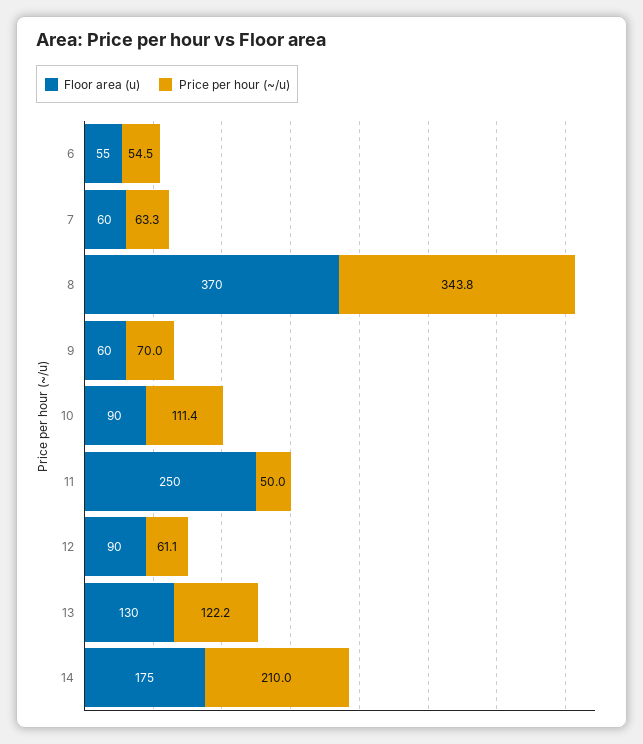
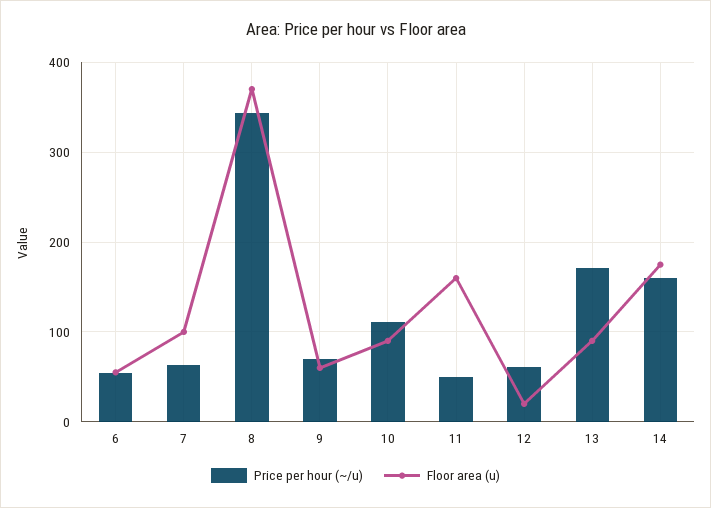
  {
    "Floor area (u)": {
      "6": 55,
-     "7": 60,
+     "7": 100,
      "8": 370,
      "9": 60,
      "10": 90,
-     "11": 250,
+     "11": 160,
-     "12": 90,
+     "12": 20,
-     "13": 130,
+     "13": 90,
      "14": 175
    },
    "Price per hour (~/u)": {
      "6": 54.5,
      "7": 63.3,
      "8": 343.8,
      "9": 70,
      "10": 111.4,
      "11": 50,
      "12": 61.1,
-     "13": 122.2,
+     "13": 170,
-     "14": 210
+     "14": 160
    }
  }

